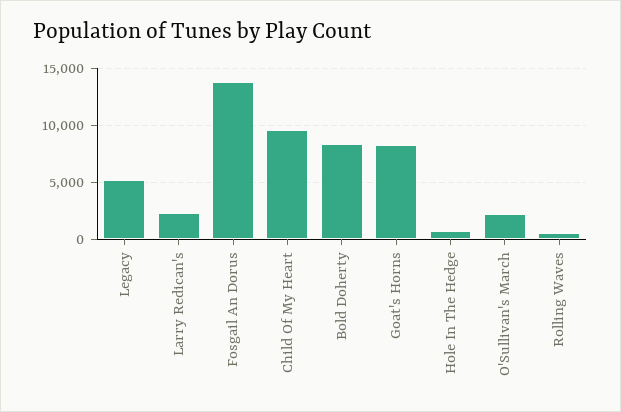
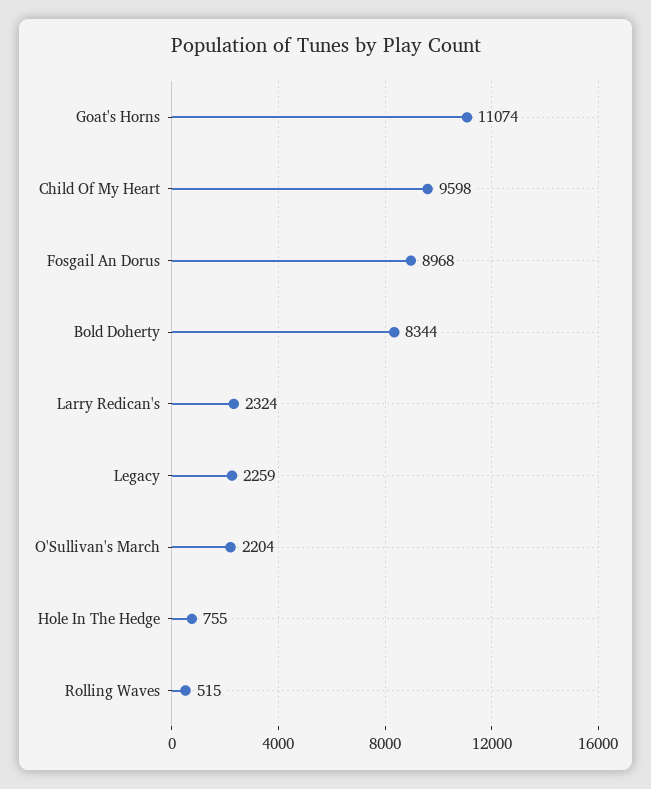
  {
-   "Legacy": 5000,
+   "Legacy": 2259,
    "Larry Redican's": 2324,
-   "Fosgail An Dorus": 14000,
+   "Fosgail An Dorus": 8968,
    "Child Of My Heart": 9598,
    "Bold Doherty": 8344,
-   "Goat's Horns": 8000,
+   "Goat's Horns": 11074,
    "Hole In The Hedge": 755,
    "O'Sullivan's March": 2204,
    "Rolling Waves": 515
  }

